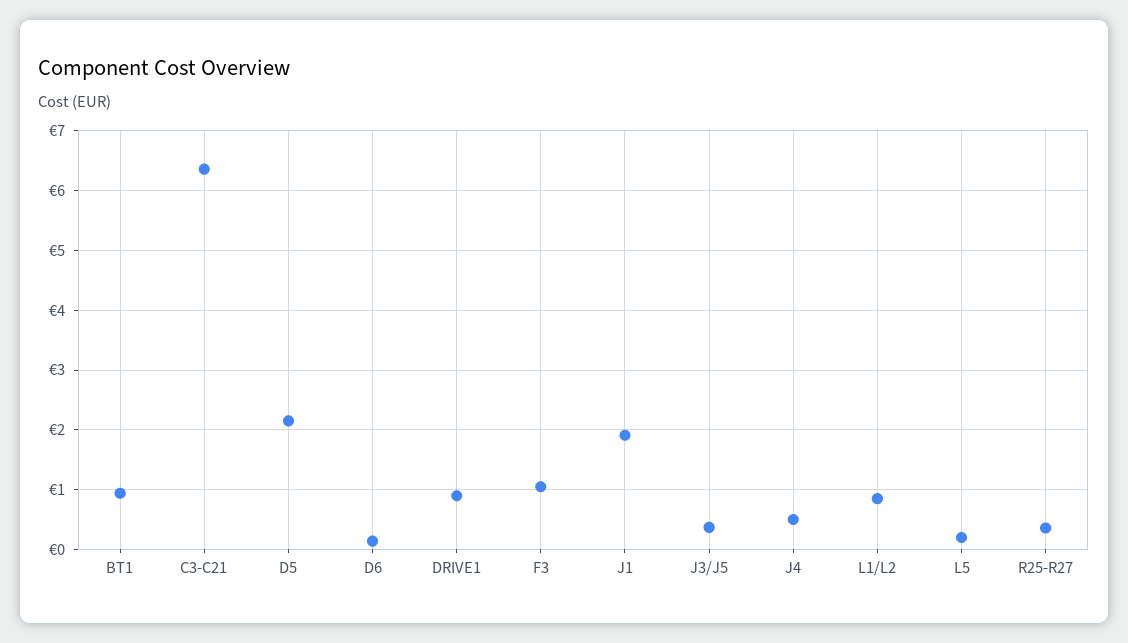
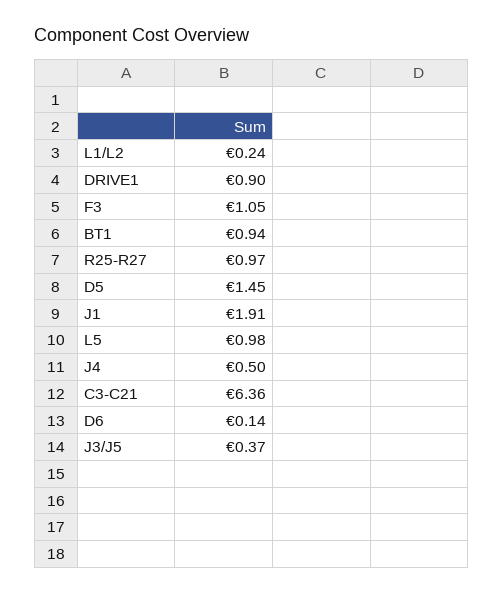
  {
    "BT1": 0.94,
    "C3-C21": 6.36,
-   "D5": 2.2,
+   "D5": 1.45,
    "D6": 0.14,
    "DRIVE1": 0.9,
    "F3": 1.05,
    "J1": 1.91,
    "J3/J5": 0.37,
    "J4": 0.5,
-   "L1/L2": 0.8,
+   "L1/L2": 0.24,
-   "L5": 0.2,
+   "L5": 0.98,
-   "R25-R27": 0.4
+   "R25-R27": 0.97
  }

